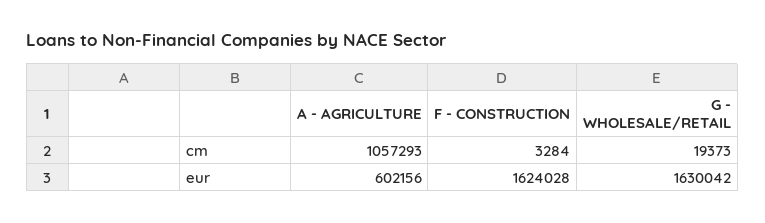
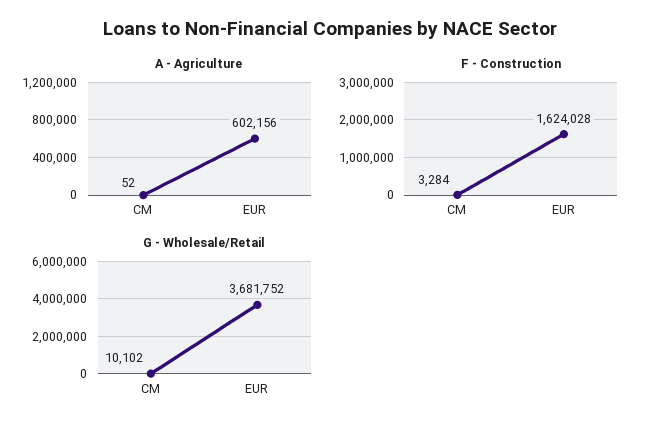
  {
    "A - AGRICULTURE": {
-     "cm": 1057293,
+     "cm": 52,
      "eur": 602156
    },
    "F - CONSTRUCTION": {
      "cm": 3284,
      "eur": 1624028
    },
    "G - WHOLESALE/RETAIL": {
-     "cm": 19373,
+     "cm": 10102,
-     "eur": 1630042
+     "eur": 3681752
    }
  }

